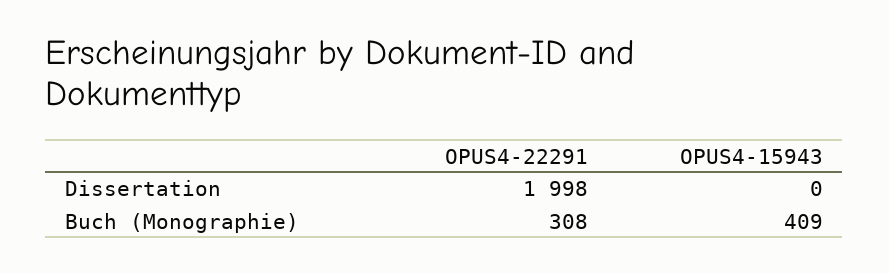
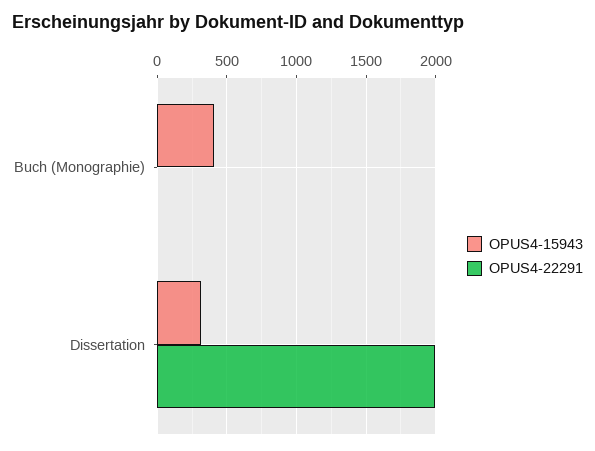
  {
    "OPUS4-22291": {
      "Dissertation": 1998,
-     "Buch (Monographie)": 308
+     "Buch (Monographie)": 0
    },
    "OPUS4-15943": {
-     "Dissertation": 0,
+     "Dissertation": 300,
      "Buch (Monographie)": 409
    }
  }

